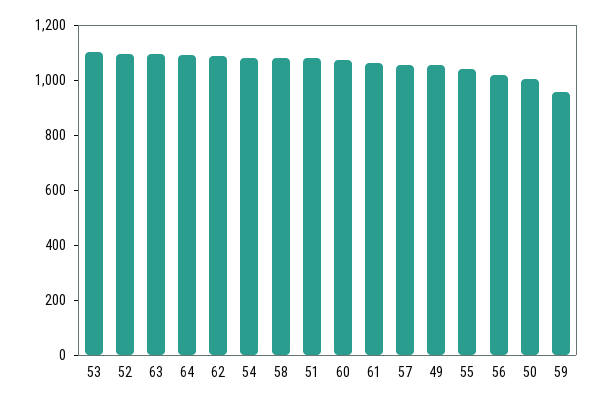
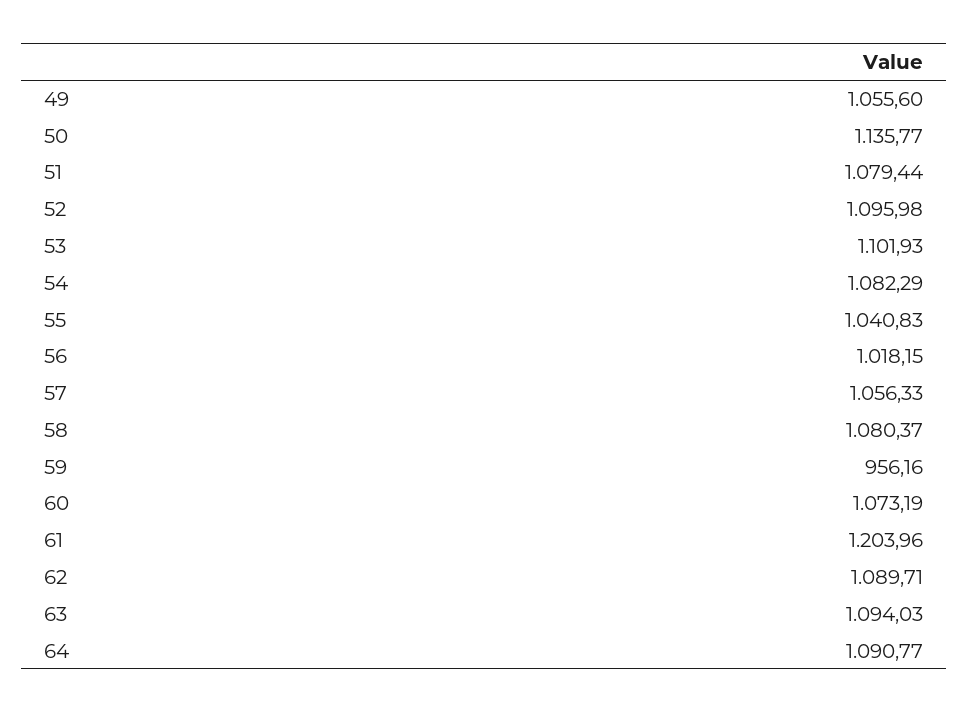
  {
    "53": 1101.93,
    "52": 1095.98,
    "63": 1094.03,
    "64": 1090.77,
    "62": 1089.71,
    "54": 1082.29,
    "58": 1080.37,
    "51": 1079.44,
    "60": 1073.19,
-   "61": 1050,
+   "61": 1203.96,
    "57": 1056.33,
    "49": 1055.6,
    "55": 1040.83,
    "56": 1018.15,
-   "50": 1000,
+   "50": 1135.77,
    "59": 956.16
  }

